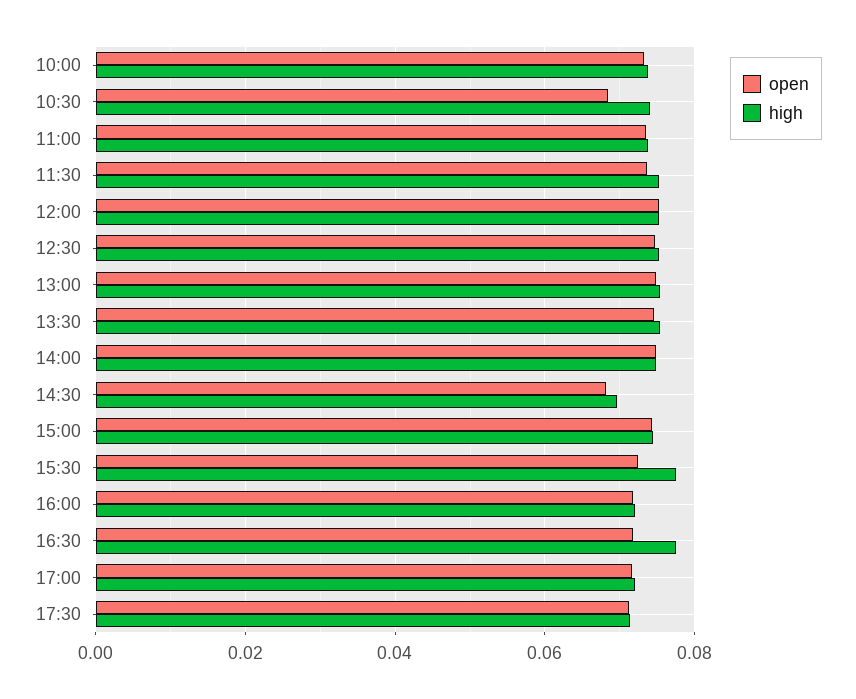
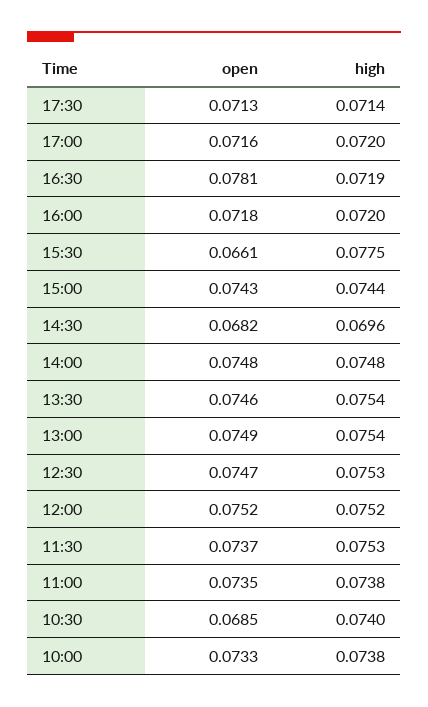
  {
    "open": {
      "10:00": 0.0733,
      "10:30": 0.0685,
      "11:00": 0.0735,
      "11:30": 0.0737,
      "12:00": 0.0752,
      "12:30": 0.0747,
      "13:00": 0.0749,
      "13:30": 0.0746,
      "14:00": 0.0748,
      "14:30": 0.0682,
      "15:00": 0.0743,
-     "15:30": 0.072,
+     "15:30": 0.0661,
      "16:00": 0.0718,
-     "16:30": 0.072,
+     "16:30": 0.0781,
      "17:00": 0.0716,
      "17:30": 0.0713
    },
    "high": {
      "10:00": 0.0738,
      "10:30": 0.074,
      "11:00": 0.0738,
      "11:30": 0.0753,
      "12:00": 0.0752,
      "12:30": 0.0753,
      "13:00": 0.0754,
      "13:30": 0.0754,
      "14:00": 0.0748,
      "14:30": 0.0696,
      "15:00": 0.0744,
      "15:30": 0.0775,
      "16:00": 0.072,
-     "16:30": 0.078,
+     "16:30": 0.0719,
      "17:00": 0.072,
      "17:30": 0.0714
    }
  }

